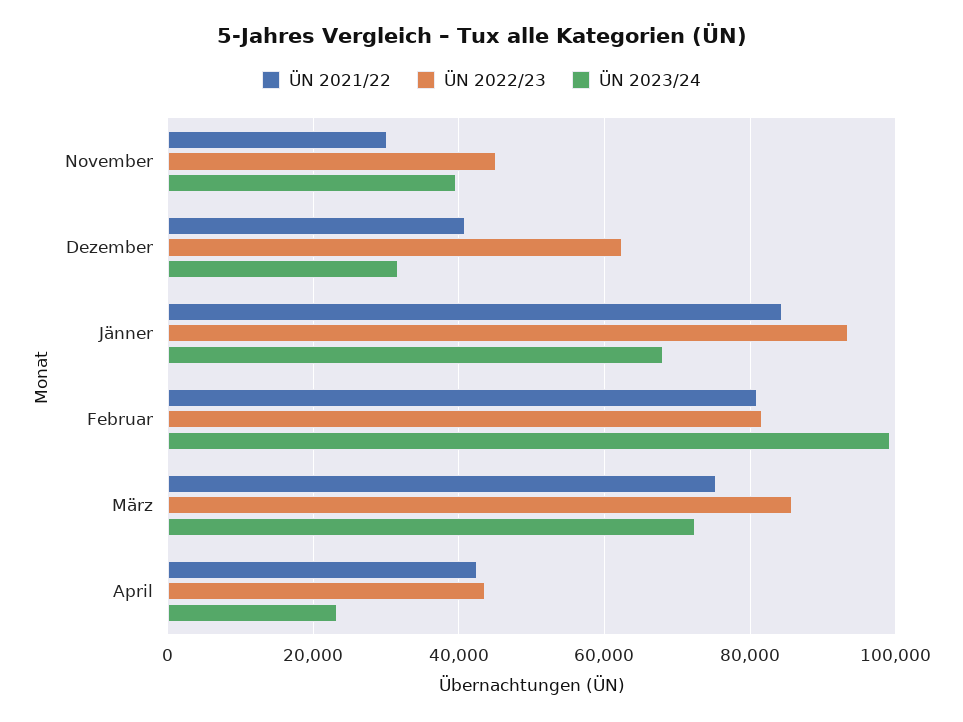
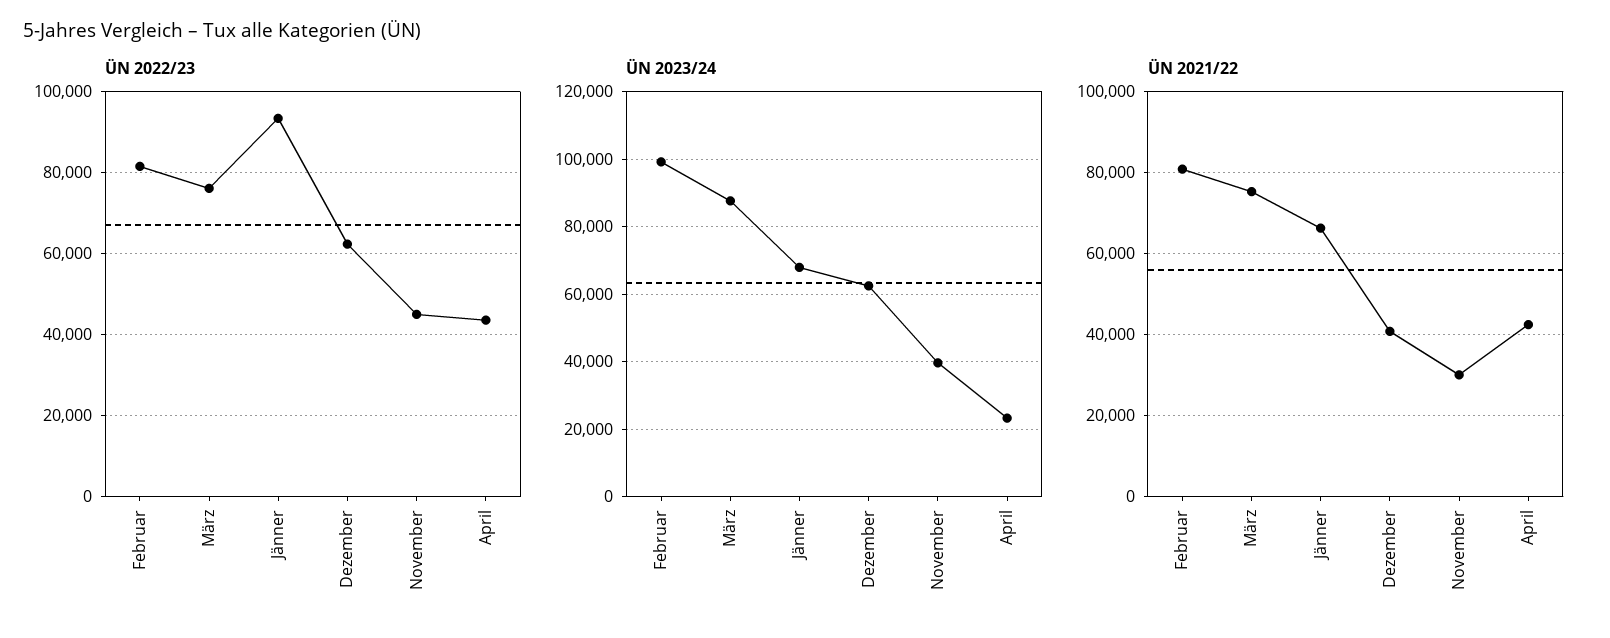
  {
    "ÜN 2021/22": {
      "November": 30000,
      "Dezember": 40000,
-     "Jänner": 84000,
+     "Jänner": 66000,
      "Februar": 80000,
      "März": 76000,
      "April": 42000
    },
    "ÜN 2022/23": {
      "November": 46000,
      "Dezember": 62000,
      "Jänner": 94000,
      "Februar": 82000,
-     "März": 86000,
+     "März": 76000,
      "April": 44000
    },
    "ÜN 2023/24": {
      "November": 40000,
-     "Dezember": 32000,
+     "Dezember": 62000,
      "Jänner": 68000,
      "Februar": 100000,
-     "März": 72000,
+     "März": 88000,
      "April": 24000
    }
  }

